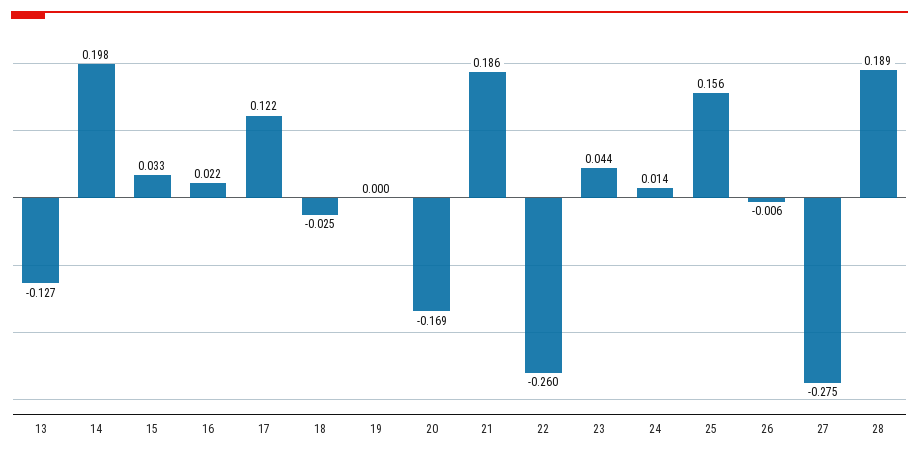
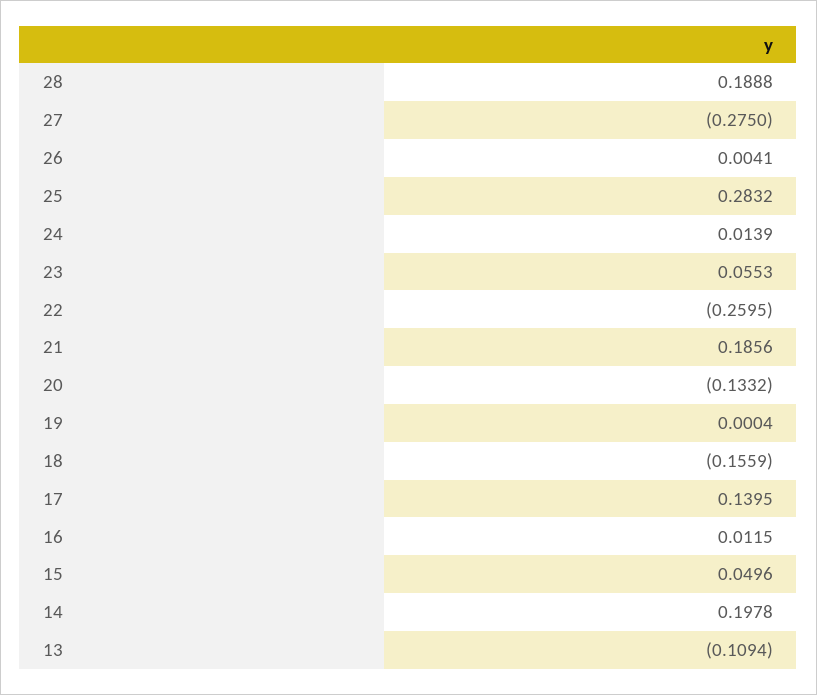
  {
-   "13": -0.127,
+   "13": -0.1094,
    "14": 0.1978,
-   "15": 0.033,
+   "15": 0.0496,
-   "16": 0.022,
+   "16": 0.0115,
-   "17": 0.122,
+   "17": 0.1395,
-   "18": -0.025,
+   "18": -0.1559,
    "19": 0.0004,
-   "20": -0.169,
+   "20": -0.1332,
    "21": 0.1856,
    "22": -0.2595,
-   "23": 0.044,
+   "23": 0.0553,
    "24": 0.0139,
-   "25": 0.156,
+   "25": 0.2832,
-   "26": -0.006,
+   "26": 0.0041,
    "27": -0.275,
    "28": 0.1888
  }

